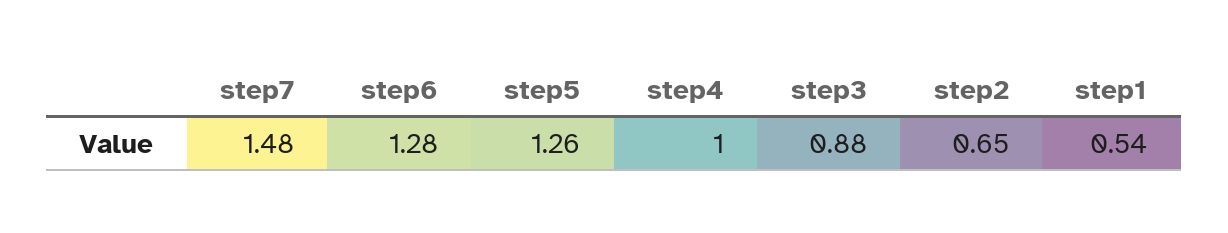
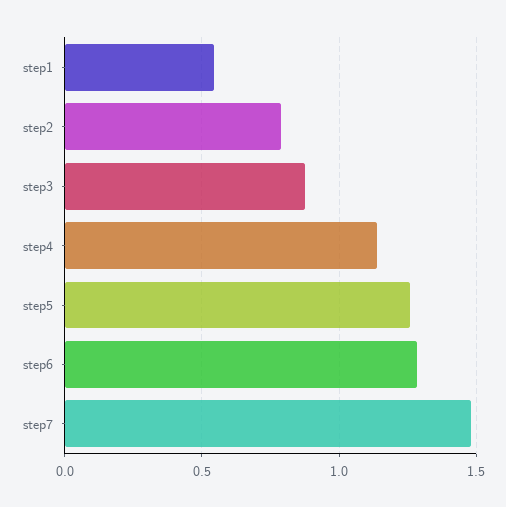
  {
    "step7": 1.48,
    "step6": 1.28,
    "step5": 1.26,
-   "step4": 1,
+   "step4": 1.15,
    "step3": 0.88,
-   "step2": 0.65,
+   "step2": 0.8,
    "step1": 0.54
  }

